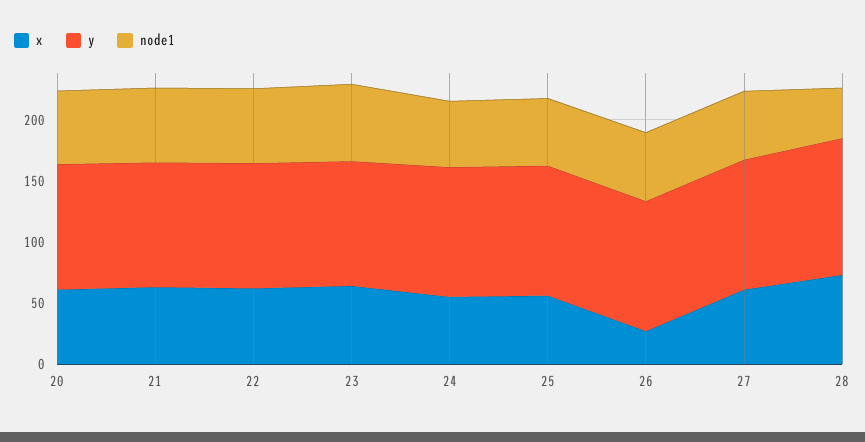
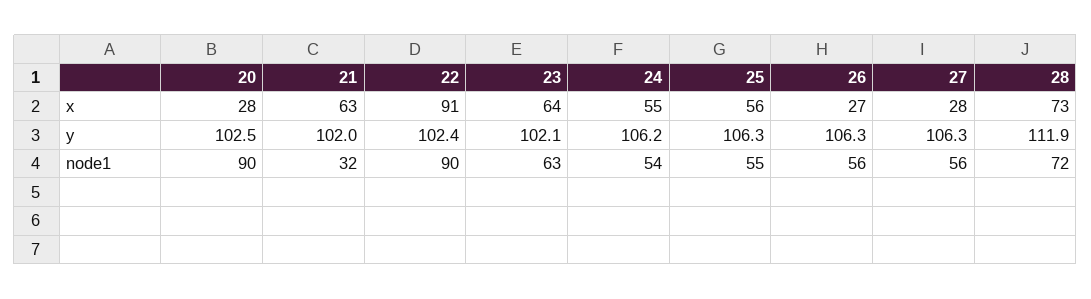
  {
    "x": {
-     "20": 60,
+     "20": 28,
      "21": 63,
-     "22": 60,
+     "22": 91,
      "23": 64,
      "24": 55,
      "25": 56,
      "26": 27,
-     "27": 60,
+     "27": 28,
      "28": 73
    },
    "y": {
      "20": 102.5,
      "21": 102,
      "22": 102.4,
      "23": 102.1,
      "24": 106.2,
      "25": 106.3,
      "26": 106.3,
      "27": 106.3,
      "28": 111.9
    },
    "node1": {
-     "20": 60,
+     "20": 90,
-     "21": 60,
+     "21": 32,
-     "22": 60,
+     "22": 90,
      "23": 63,
      "24": 54,
      "25": 55,
      "26": 56,
      "27": 56,
-     "28": 40
+     "28": 72
    }
  }

